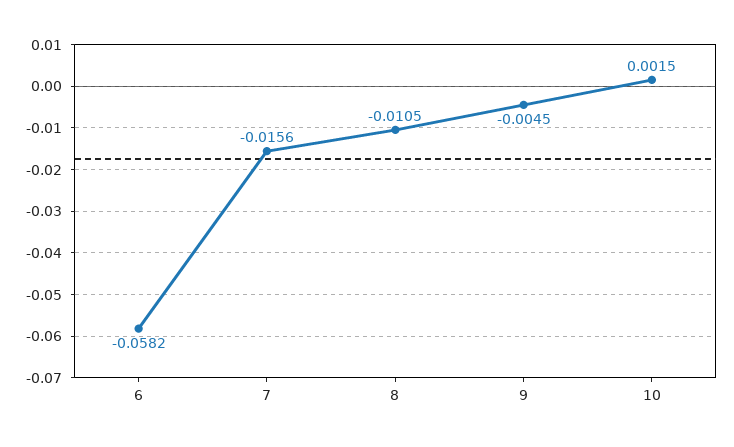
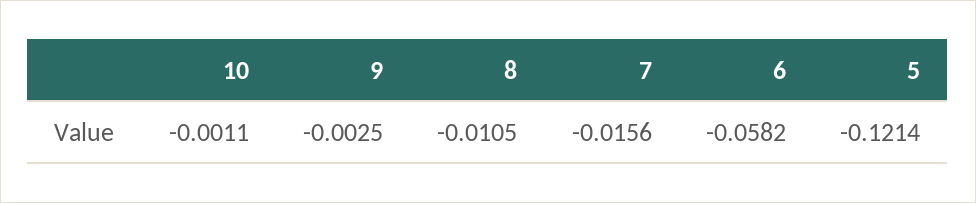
  {
    "6": -0.0582,
    "7": -0.0156,
    "8": -0.0105,
-   "9": -0.0045,
+   "9": -0.0025,
-   "10": 0.0015
+   "10": -0.0011,
+   "5": -0.1214
  }

